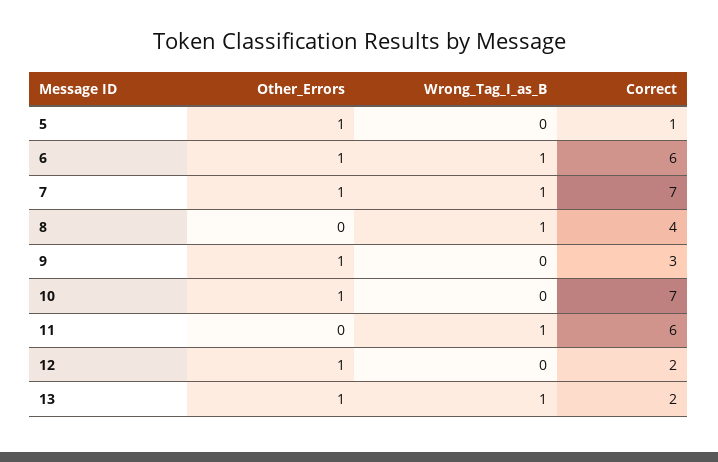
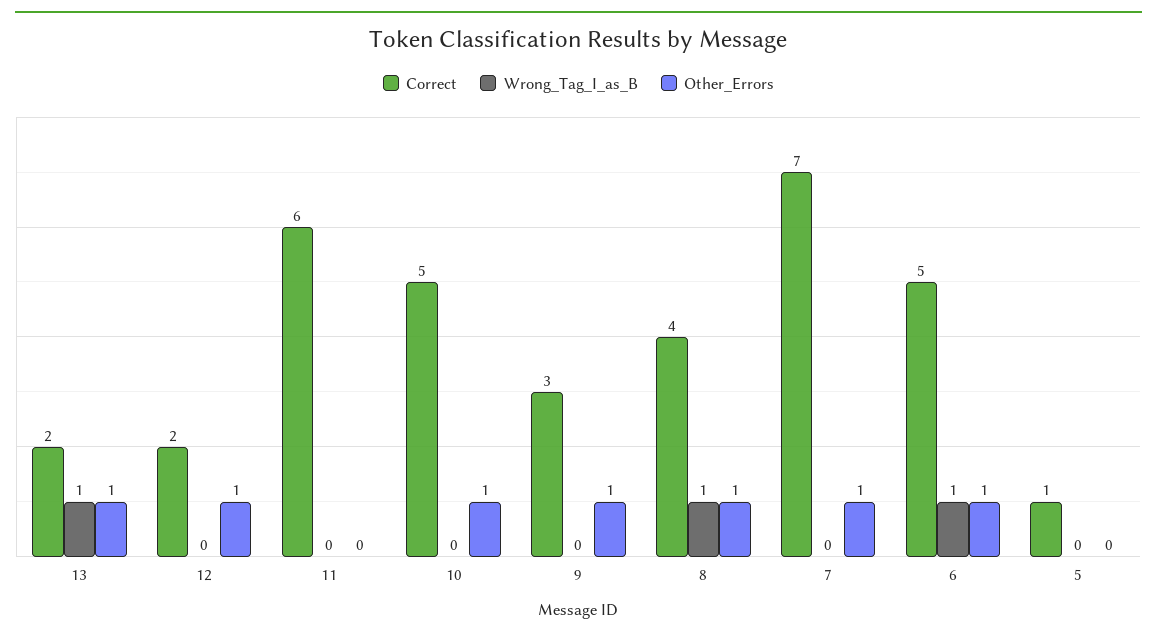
  {
    "Other_Errors": {
-     "5": 1,
+     "5": 0,
      "6": 1,
      "7": 1,
-     "8": 0,
+     "8": 1,
      "9": 1,
      "10": 1,
      "11": 0,
      "12": 1,
      "13": 1
    },
    "Wrong_Tag_I_as_B": {
      "5": 0,
      "6": 1,
-     "7": 1,
+     "7": 0,
      "8": 1,
      "9": 0,
      "10": 0,
-     "11": 1,
+     "11": 0,
      "12": 0,
      "13": 1
    },
    "Correct": {
      "5": 1,
-     "6": 6,
+     "6": 5,
      "7": 7,
      "8": 4,
      "9": 3,
-     "10": 7,
+     "10": 5,
      "11": 6,
      "12": 2,
      "13": 2
    }
  }

